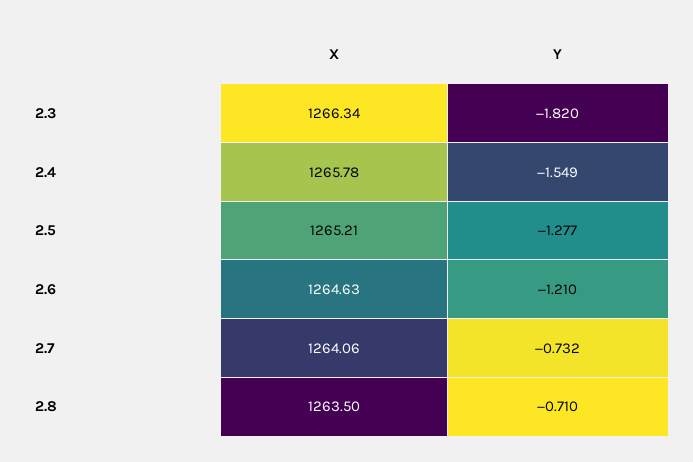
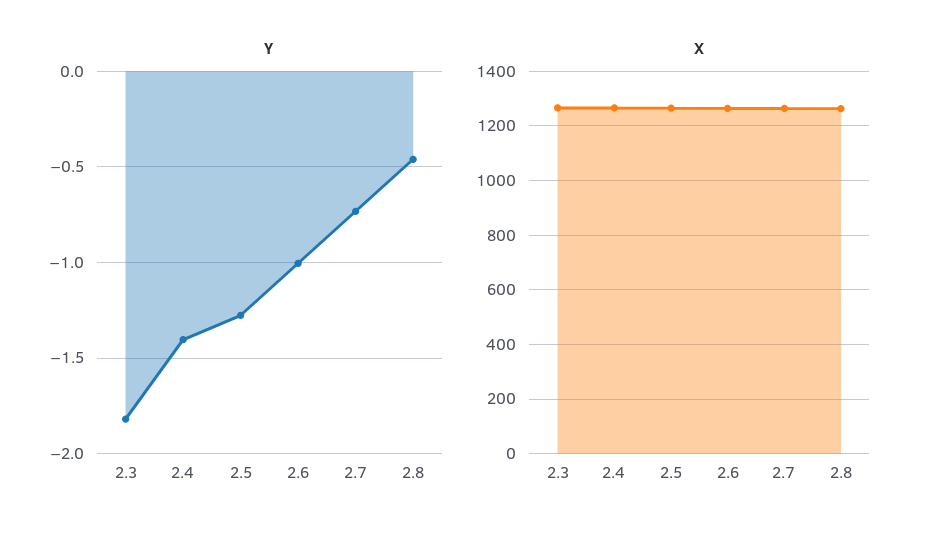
  {
    "X": {
      "2.3": 1266.34,
      "2.4": 1265.78,
      "2.5": 1265.21,
      "2.6": 1264.63,
      "2.7": 1264.06,
      "2.8": 1263.5
    },
    "Y": {
      "2.3": -1.82,
-     "2.4": -1.549,
+     "2.4": -1.4,
      "2.5": -1.277,
-     "2.6": -1.21,
+     "2.6": -1,
      "2.7": -0.732,
-     "2.8": -0.71
+     "2.8": -0.45
    }
  }

